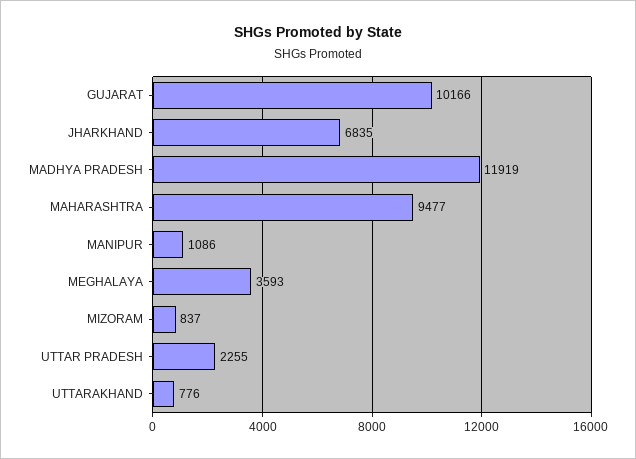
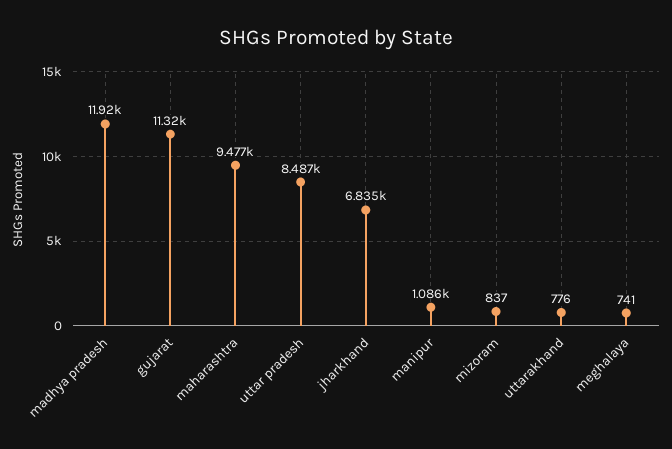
  {
-   "GUJARAT": 10166,
+   "GUJARAT": 11320,
    "JHARKHAND": 6835,
    "MADHYA PRADESH": 11919,
    "MAHARASHTRA": 9477,
    "MANIPUR": 1086,
-   "MEGHALAYA": 3593,
+   "MEGHALAYA": 741,
    "MIZORAM": 837,
-   "UTTAR PRADESH": 2255,
+   "UTTAR PRADESH": 8487,
    "UTTARAKHAND": 776
  }

